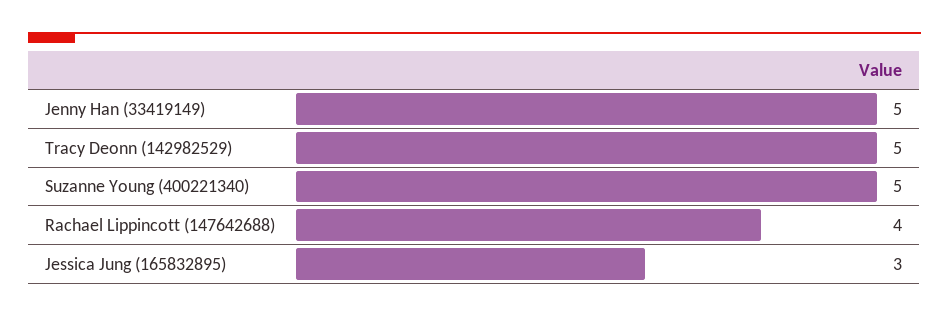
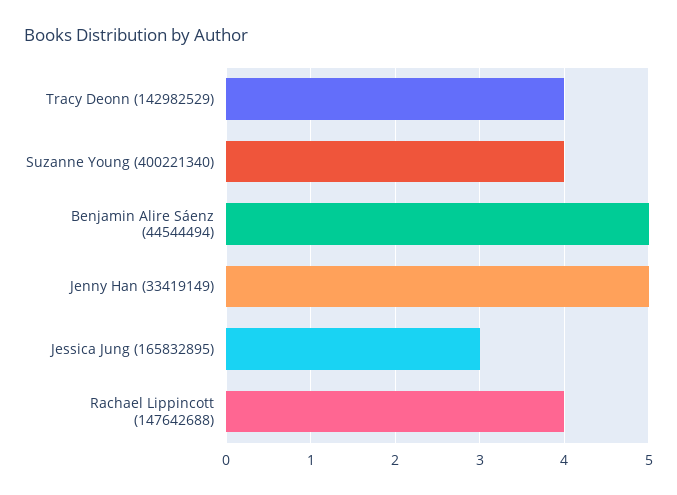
  {
    "Jenny Han (33419149)": 5,
-   "Tracy Deonn (142982529)": 5,
+   "Tracy Deonn (142982529)": 4,
-   "Suzanne Young (400221340)": 5,
+   "Suzanne Young (400221340)": 4,
    "Rachael Lippincott (147642688)": 4,
-   "Jessica Jung (165832895)": 3
+   "Jessica Jung (165832895)": 3,
+   "Benjamin Alire Sáenz (44544494)": 5
  }

